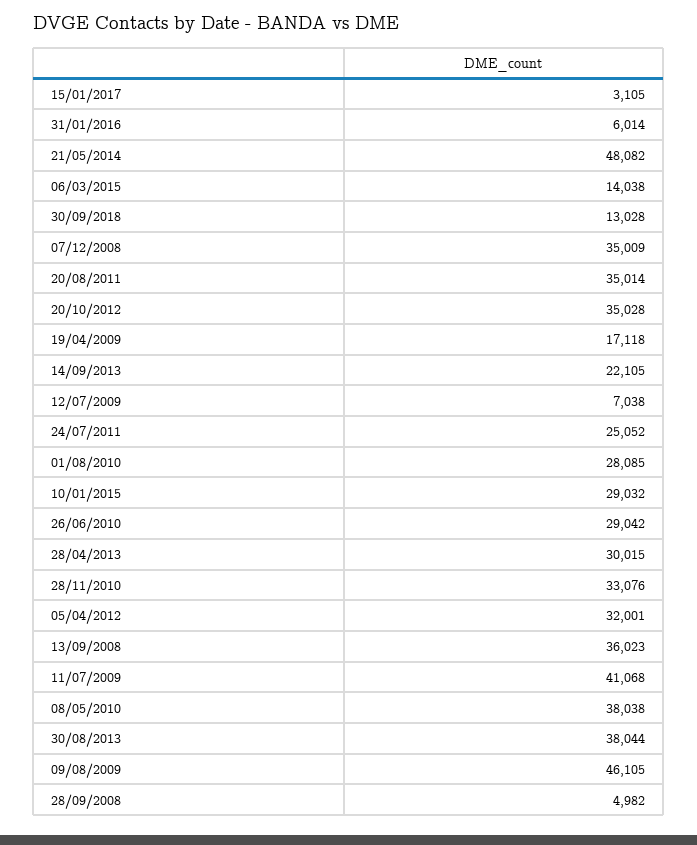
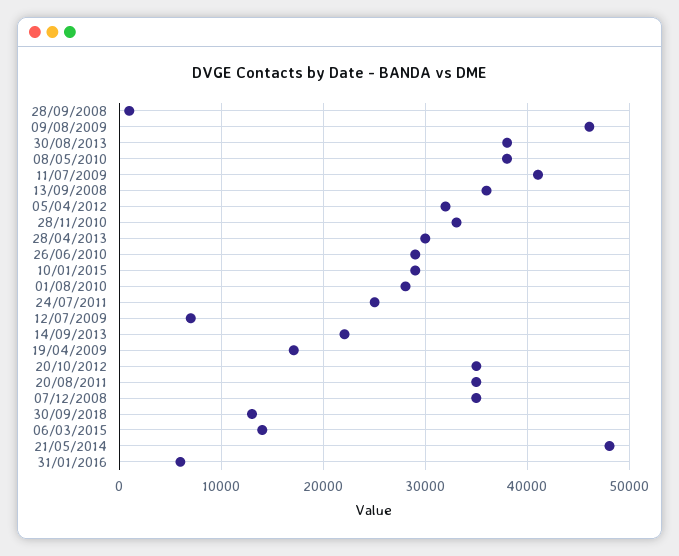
  {
-   "15/01/2017": 3105,
    "31/01/2016": 6014,
    "21/05/2014": 48082,
    "06/03/2015": 14038,
    "30/09/2018": 13028,
    "07/12/2008": 35009,
    "20/08/2011": 35014,
    "20/10/2012": 35028,
    "19/04/2009": 17118,
    "14/09/2013": 22105,
    "12/07/2009": 7038,
    "24/07/2011": 25052,
    "01/08/2010": 28085,
    "10/01/2015": 29032,
    "26/06/2010": 29042,
    "28/04/2013": 30015,
    "28/11/2010": 33076,
    "05/04/2012": 32001,
    "13/09/2008": 36023,
    "11/07/2009": 41068,
    "08/05/2010": 38038,
    "30/08/2013": 38044,
    "09/08/2009": 46105,
-   "28/09/2008": 4982
+   "28/09/2008": 1000
  }

